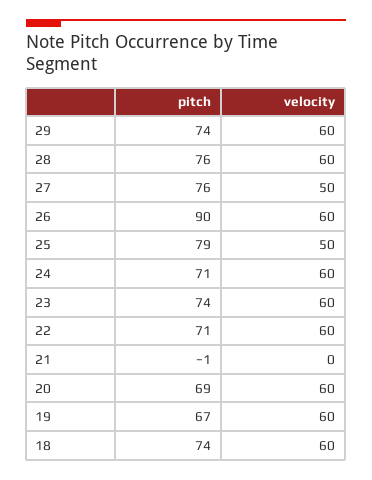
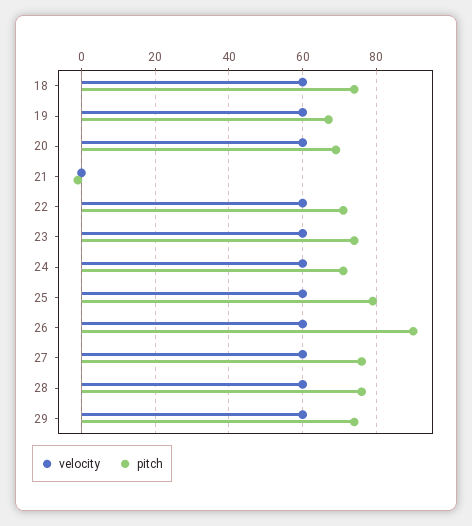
  {
    "pitch": {
      "29": 74,
      "28": 76,
      "27": 76,
      "26": 90,
      "25": 79,
      "24": 71,
      "23": 74,
      "22": 71,
      "21": -1,
      "20": 69,
      "19": 67,
      "18": 74
    },
    "velocity": {
      "29": 60,
      "28": 60,
-     "27": 50,
+     "27": 60,
      "26": 60,
-     "25": 50,
+     "25": 60,
      "24": 60,
      "23": 60,
      "22": 60,
      "21": 0,
      "20": 60,
      "19": 60,
      "18": 60
    }
  }

